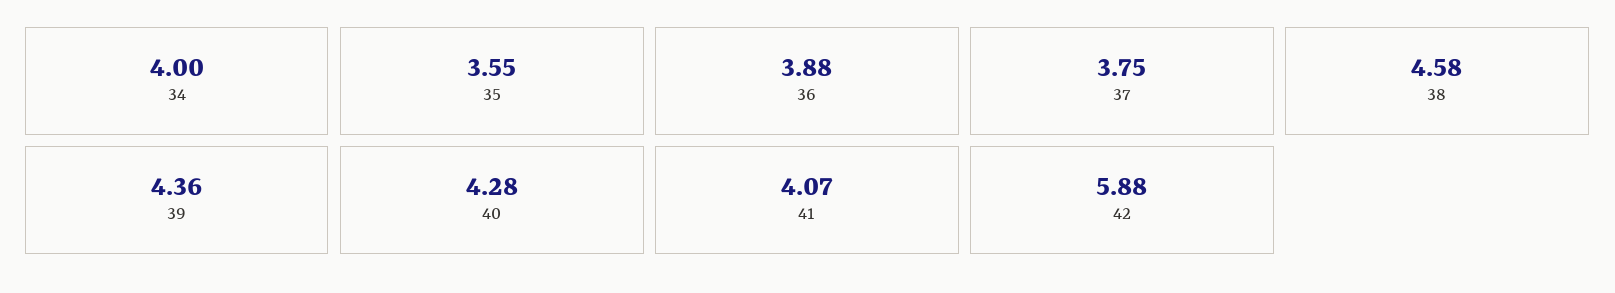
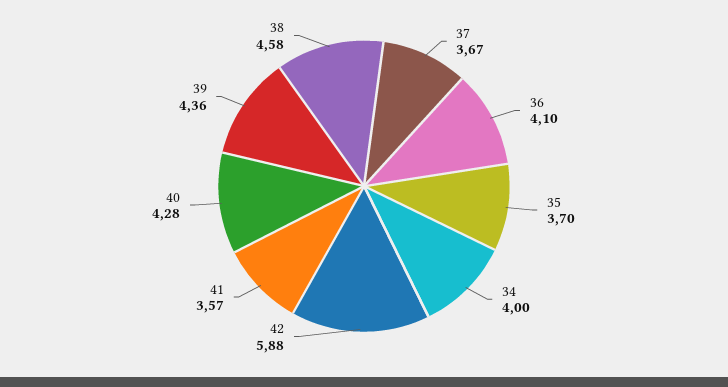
  {
    "34": 4,
-   "35": 3.55,
+   "35": 3.7,
-   "36": 3.88,
+   "36": 4.1,
-   "37": 3.75,
+   "37": 3.67,
    "38": 4.58,
    "39": 4.36,
    "40": 4.28,
-   "41": 4.07,
+   "41": 3.57,
    "42": 5.88
  }

